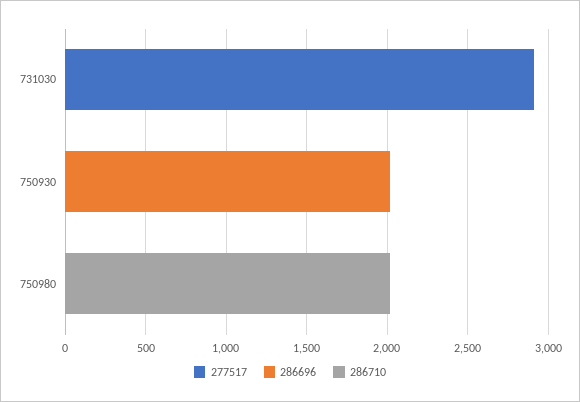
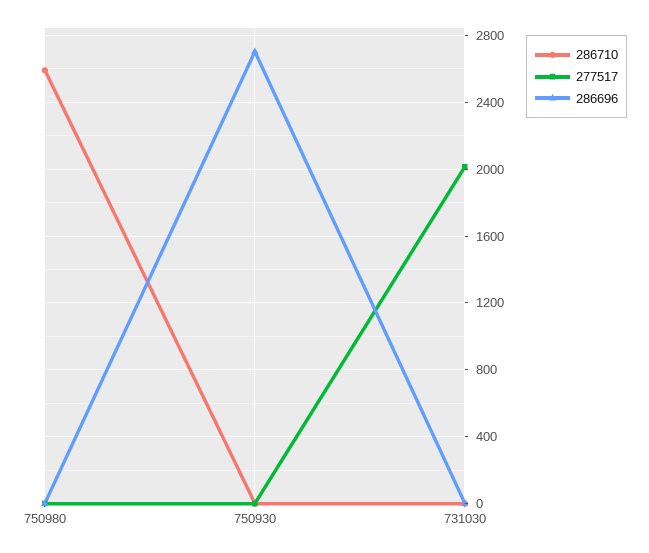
  {
    "277517": {
-     "731030": 2900,
+     "731030": 2000,
      "750930": 0,
      "750980": 0
    },
    "286696": {
      "731030": 0,
-     "750930": 2000,
+     "750930": 2700,
      "750980": 0
    },
    "286710": {
      "731030": 0,
      "750930": 0,
-     "750980": 2000
+     "750980": 2600
    }
  }

